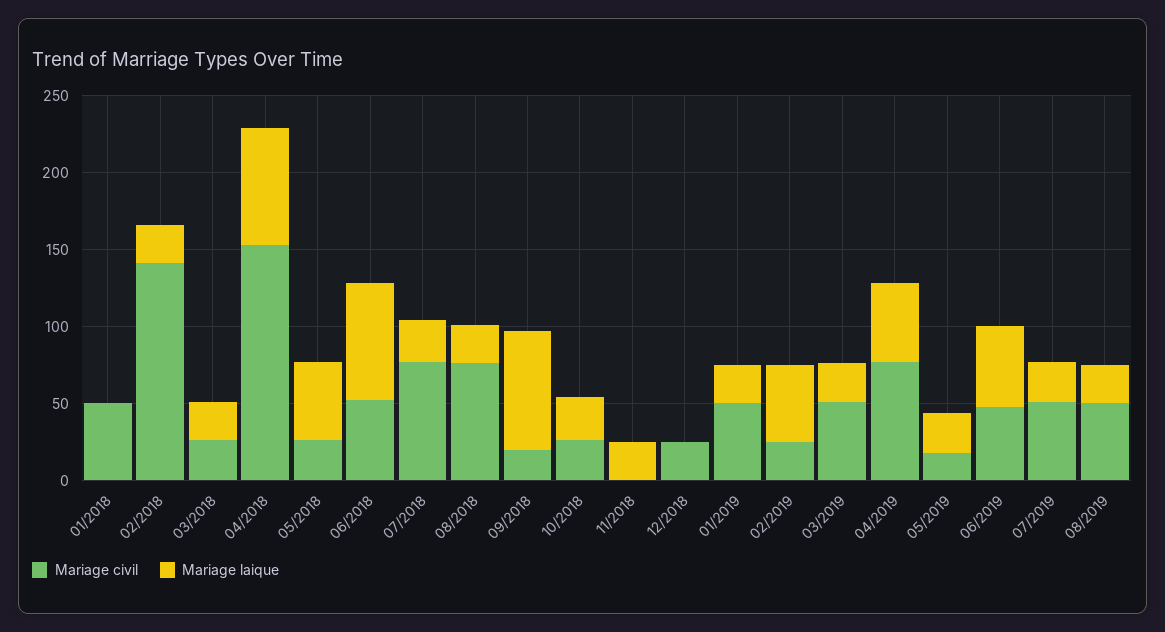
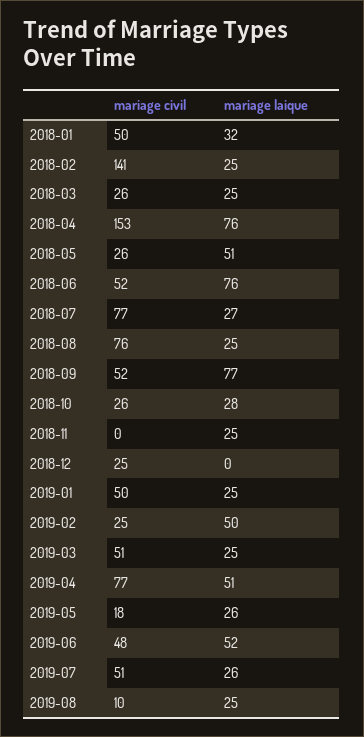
  {
    "Mariage civil": {
      "01/2018": 50,
      "02/2018": 141,
      "03/2018": 26,
      "04/2018": 153,
      "05/2018": 26,
      "06/2018": 52,
      "07/2018": 77,
      "08/2018": 76,
-     "09/2018": 20,
+     "09/2018": 52,
      "10/2018": 26,
      "11/2018": 0,
      "12/2018": 25,
      "01/2019": 50,
      "02/2019": 25,
      "03/2019": 51,
      "04/2019": 77,
      "05/2019": 18,
      "06/2019": 48,
      "07/2019": 51,
-     "08/2019": 50
+     "08/2019": 10
    },
    "Mariage laique": {
-     "01/2018": 0,
+     "01/2018": 32,
      "02/2018": 25,
      "03/2018": 25,
      "04/2018": 76,
      "05/2018": 51,
      "06/2018": 76,
      "07/2018": 27,
      "08/2018": 25,
      "09/2018": 77,
      "10/2018": 28,
      "11/2018": 25,
      "12/2018": 0,
      "01/2019": 25,
      "02/2019": 50,
      "03/2019": 25,
      "04/2019": 51,
      "05/2019": 26,
      "06/2019": 52,
      "07/2019": 26,
      "08/2019": 25
    }
  }

